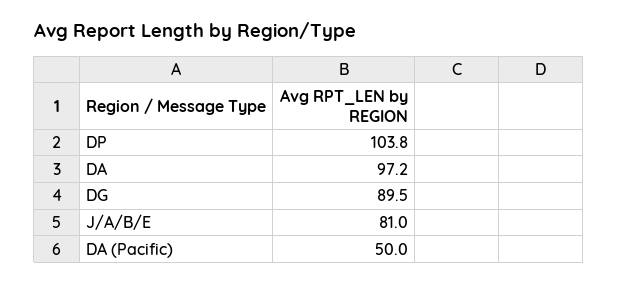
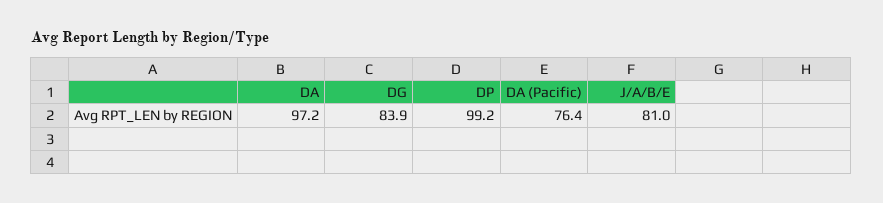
  {
-   "DP": 103.8,
+   "DP": 99.2,
    "DA": 97.2,
-   "DG": 89.5,
+   "DG": 83.9,
    "J/A/B/E": 81,
-   "DA (Pacific)": 50
+   "DA (Pacific)": 76.4
  }

